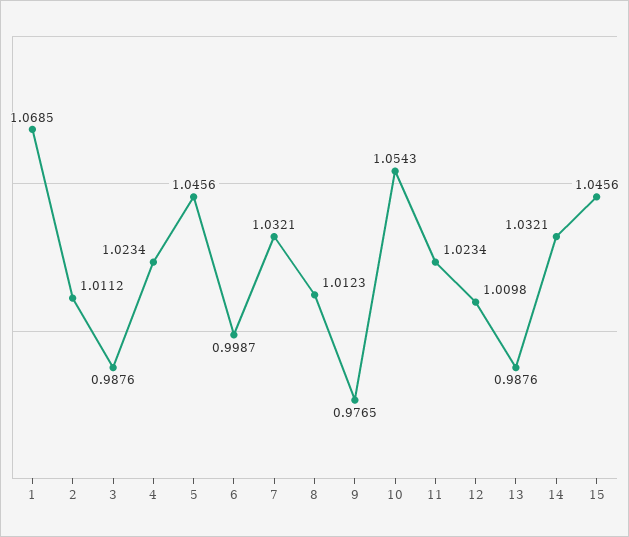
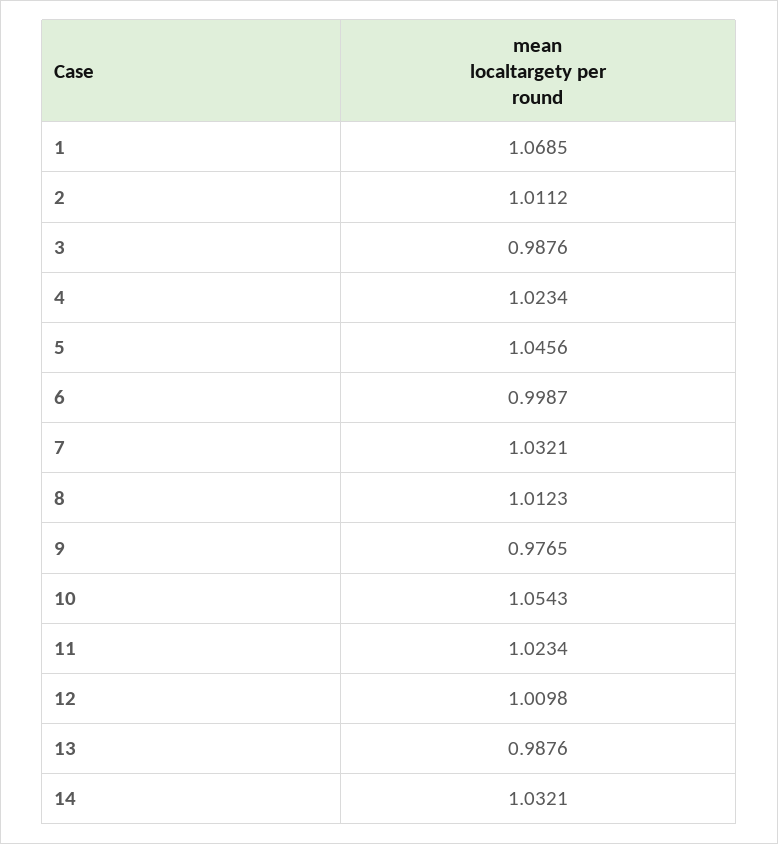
  {
    "1": 1.0685,
    "2": 1.0112,
    "3": 0.9876,
    "4": 1.0234,
    "5": 1.0456,
    "6": 0.9987,
    "7": 1.0321,
    "8": 1.0123,
    "9": 0.9765,
    "10": 1.0543,
    "11": 1.0234,
    "12": 1.0098,
    "13": 0.9876,
-   "14": 1.0321,
+   "14": 1.0321
-   "15": 1.0456
  }

